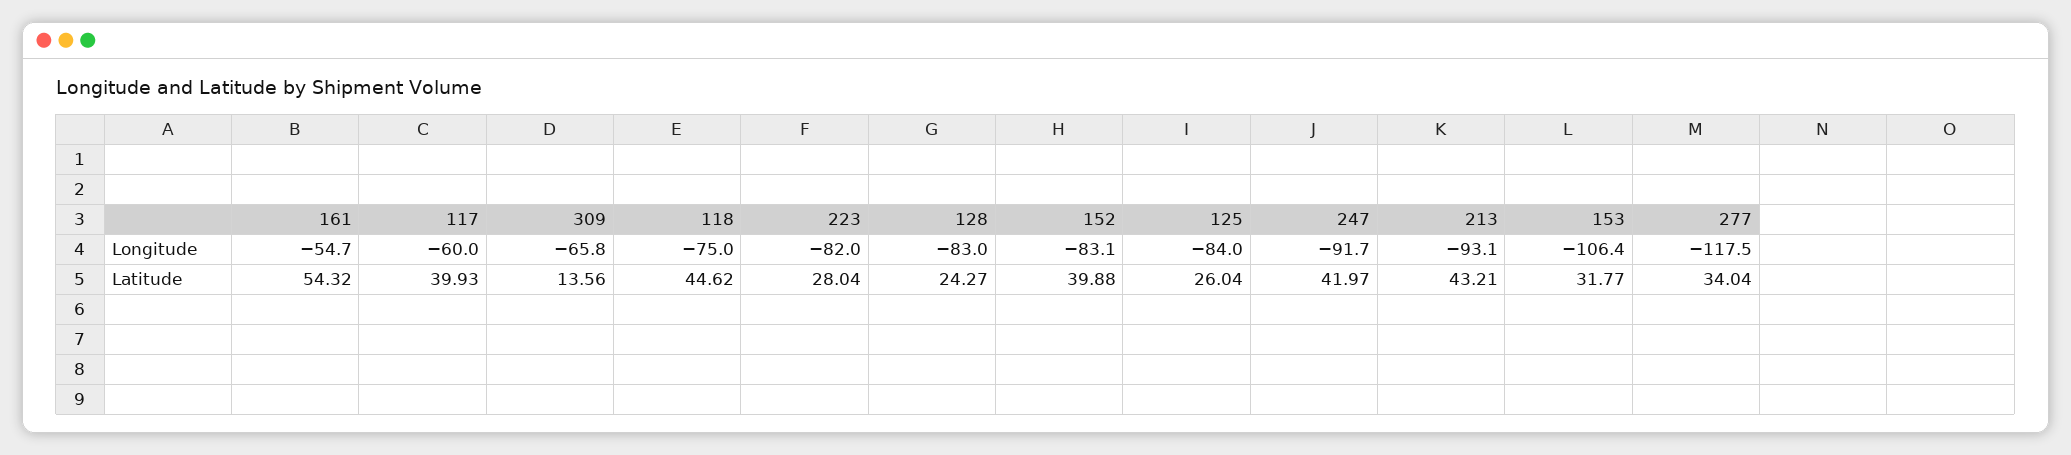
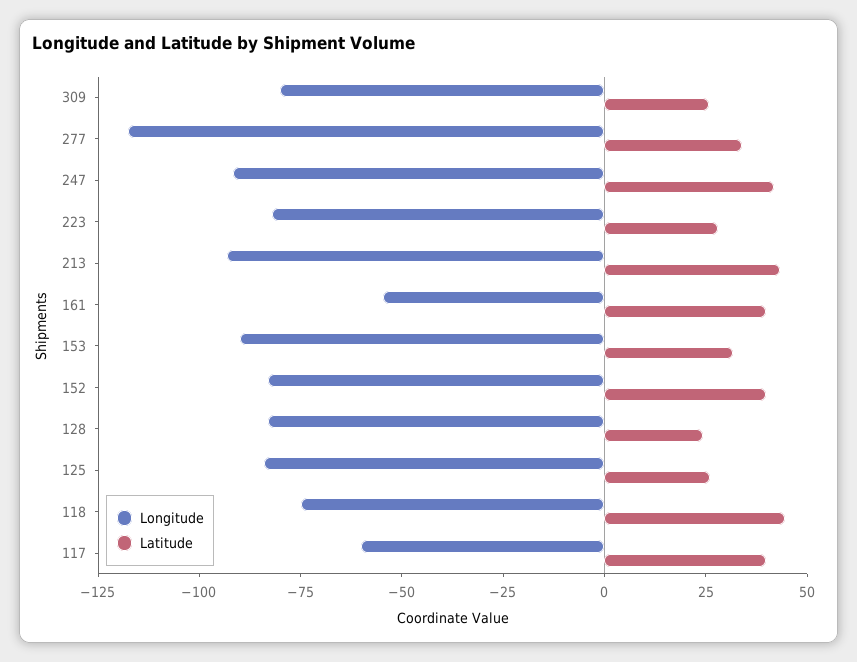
  {
    "Longitude": {
      "161": -54.7,
      "117": -60,
-     "309": -65.8,
+     "309": -80,
      "118": -75,
      "223": -82,
      "128": -83,
      "152": -83.1,
      "125": -84,
      "247": -91.7,
      "213": -93.1,
-     "153": -106.4,
+     "153": -90,
      "277": -117.5
    },
    "Latitude": {
-     "161": 54.32,
+     "161": 40,
      "117": 39.93,
-     "309": 13.56,
+     "309": 25,
      "118": 44.62,
      "223": 28.04,
      "128": 24.27,
      "152": 39.88,
      "125": 26.04,
      "247": 41.97,
      "213": 43.21,
      "153": 31.77,
      "277": 34.04
    }
  }

